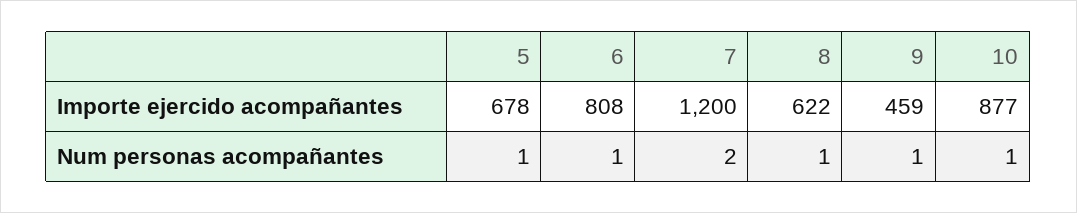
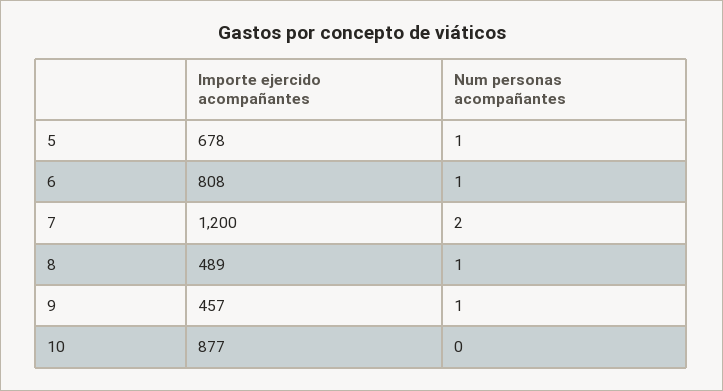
  {
    "5": {
      "Importe ejercido acompañantes": 678,
      "Num personas acompañantes": 1
    },
    "6": {
      "Importe ejercido acompañantes": 808,
      "Num personas acompañantes": 1
    },
    "7": {
      "Importe ejercido acompañantes": 1200,
      "Num personas acompañantes": 2
    },
    "8": {
-     "Importe ejercido acompañantes": 622,
+     "Importe ejercido acompañantes": 489,
      "Num personas acompañantes": 1
    },
    "9": {
-     "Importe ejercido acompañantes": 459,
+     "Importe ejercido acompañantes": 457,
      "Num personas acompañantes": 1
    },
    "10": {
      "Importe ejercido acompañantes": 877,
-     "Num personas acompañantes": 1
+     "Num personas acompañantes": 0
    }
  }

